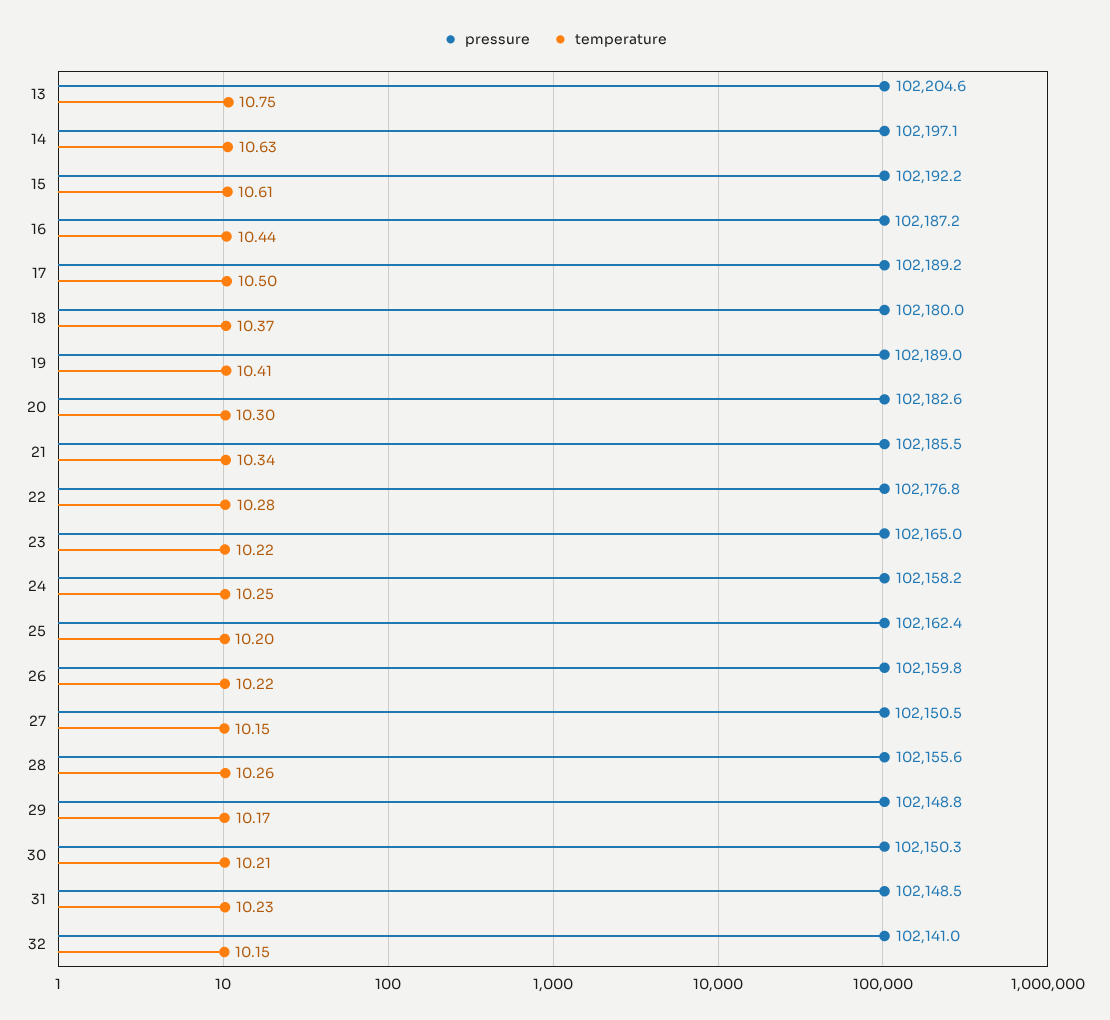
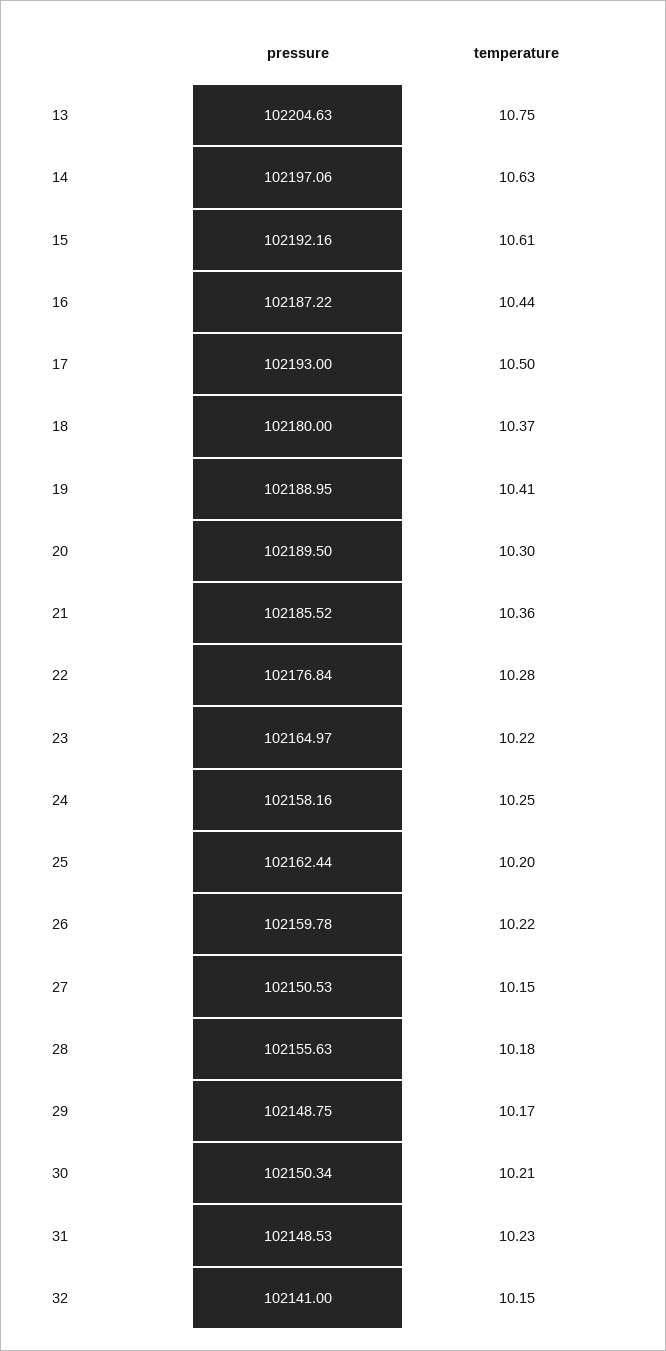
  {
    "pressure": {
      "13": 102204.63,
      "14": 102197.06,
      "15": 102192.16,
      "16": 102187.22,
-     "17": 102189.2,
+     "17": 102193,
      "18": 102180,
      "19": 102188.95,
-     "20": 102182.6,
+     "20": 102189.5,
      "21": 102185.52,
      "22": 102176.84,
      "23": 102164.97,
      "24": 102158.16,
      "25": 102162.44,
      "26": 102159.78,
      "27": 102150.53,
      "28": 102155.63,
      "29": 102148.75,
      "30": 102150.34,
      "31": 102148.53,
      "32": 102141
    },
    "temperature": {
      "13": 10.75,
      "14": 10.63,
      "15": 10.61,
      "16": 10.44,
      "17": 10.5,
      "18": 10.37,
      "19": 10.41,
      "20": 10.3,
-     "21": 10.34,
+     "21": 10.36,
      "22": 10.28,
      "23": 10.22,
      "24": 10.25,
      "25": 10.2,
      "26": 10.22,
      "27": 10.15,
-     "28": 10.26,
+     "28": 10.18,
      "29": 10.17,
      "30": 10.21,
      "31": 10.23,
      "32": 10.15
    }
  }

